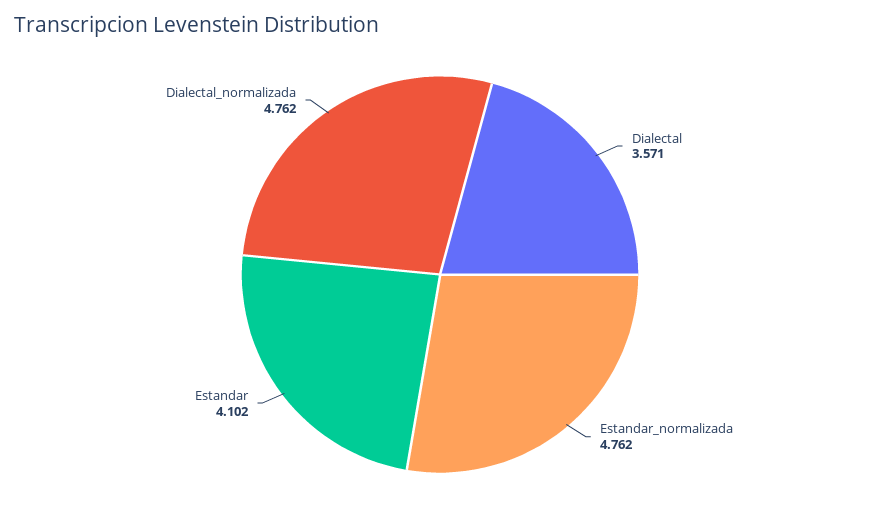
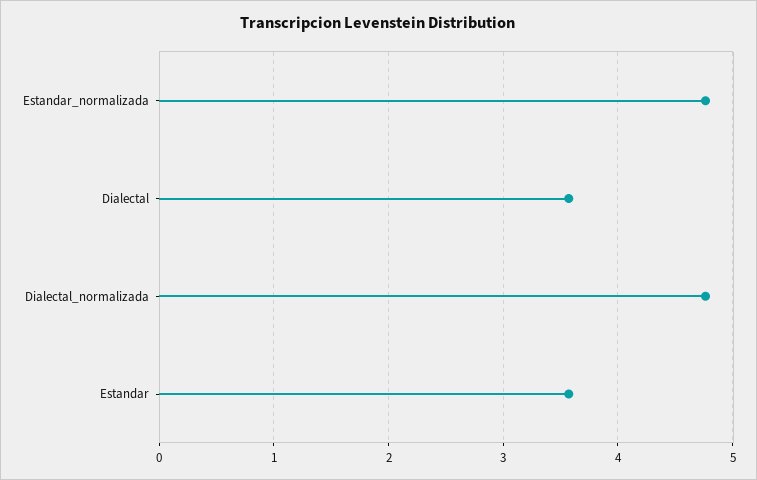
  {
    "Dialectal": 3.571,
    "Estandar_normalizada": 4.762,
-   "Estandar": 4.102,
+   "Estandar": 3.6,
    "Dialectal_normalizada": 4.762
  }

